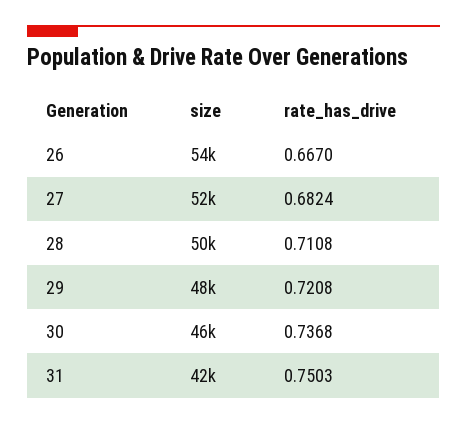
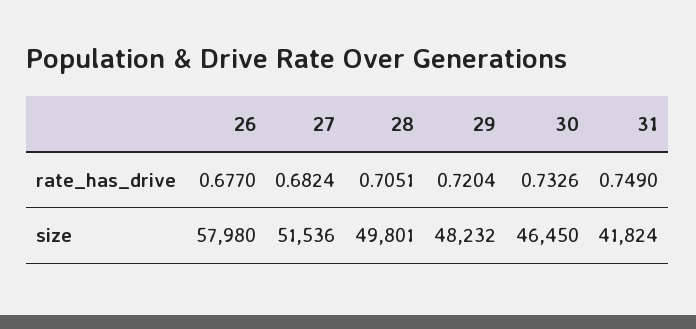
  {
    "size": {
-     "26": 54000,
+     "26": 57980,
      "27": 51536,
      "28": 49801,
      "29": 48232,
      "30": 46450,
      "31": 41824
    },
    "rate_has_drive": {
-     "26": 0.667,
+     "26": 0.677,
      "27": 0.6824,
-     "28": 0.7108,
+     "28": 0.7051,
-     "29": 0.7208,
+     "29": 0.7204,
-     "30": 0.7368,
+     "30": 0.7326,
-     "31": 0.7503
+     "31": 0.749
    }
  }

